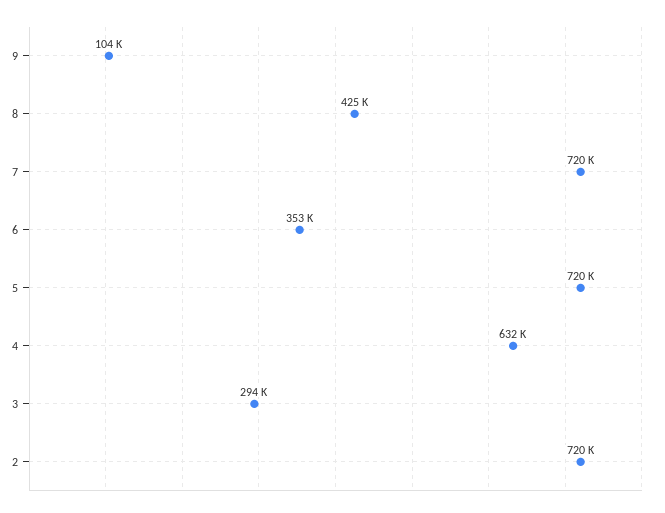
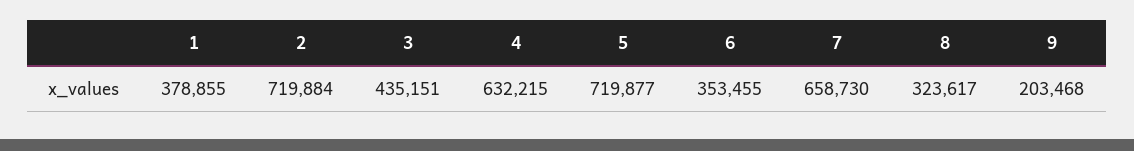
  {
-   "9": 104000,
+   "9": 203468,
-   "8": 425000,
+   "8": 323617,
-   "7": 720000,
+   "7": 658730,
    "6": 353455,
    "5": 719877,
    "4": 632215,
-   "3": 294000,
+   "3": 435151,
-   "2": 719884
+   "2": 719884,
+   "1": 378855
  }

